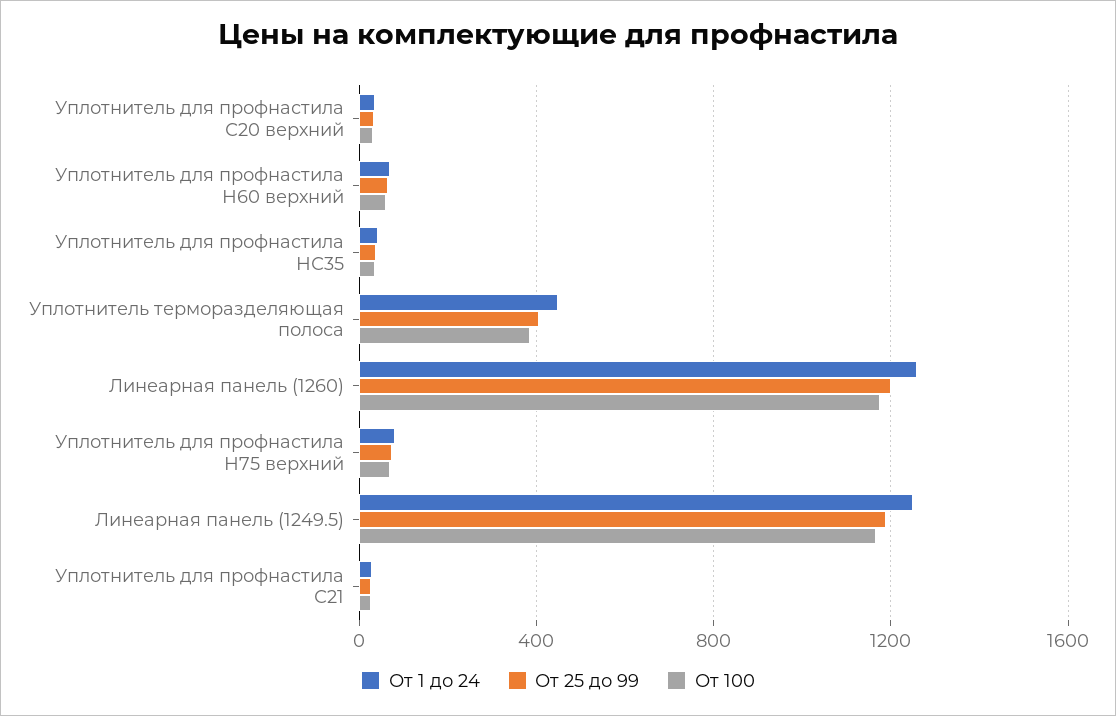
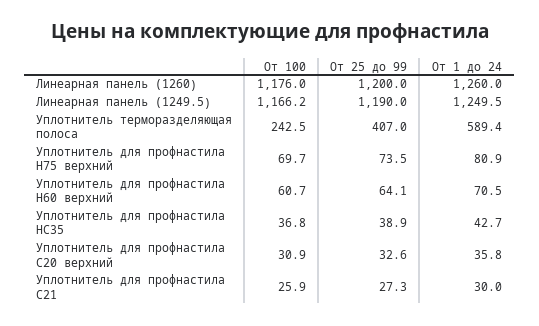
  {
    "От 1 до 24": {
      "Уплотнитель для профнастила С20 верхний": 35.8,
      "Уплотнитель для профнастила Н60 верхний": 70.5,
      "Уплотнитель для профнастила НС35": 42.7,
-     "Уплотнитель терморазделяющая полоса": 450,
+     "Уплотнитель терморазделяющая полоса": 589.4,
      "Линеарная панель (1260)": 1260,
      "Уплотнитель для профнастила Н75 верхний": 80.9,
      "Линеарная панель (1249.5)": 1249.5,
      "Уплотнитель для профнастила С21": 30
    },
    "От 25 до 99": {
      "Уплотнитель для профнастила С20 верхний": 32.6,
      "Уплотнитель для профнастила Н60 верхний": 64.1,
      "Уплотнитель для профнастила НС35": 38.9,
      "Уплотнитель терморазделяющая полоса": 407,
      "Линеарная панель (1260)": 1200,
      "Уплотнитель для профнастила Н75 верхний": 73.5,
      "Линеарная панель (1249.5)": 1190,
      "Уплотнитель для профнастила С21": 27.3
    },
    "От 100": {
      "Уплотнитель для профнастила С20 верхний": 30.9,
      "Уплотнитель для профнастила Н60 верхний": 60.7,
      "Уплотнитель для профнастила НС35": 36.8,
-     "Уплотнитель терморазделяющая полоса": 400,
+     "Уплотнитель терморазделяющая полоса": 242.5,
      "Линеарная панель (1260)": 1176,
      "Уплотнитель для профнастила Н75 верхний": 69.7,
      "Линеарная панель (1249.5)": 1166.2,
      "Уплотнитель для профнастила С21": 25.9
    }
  }

